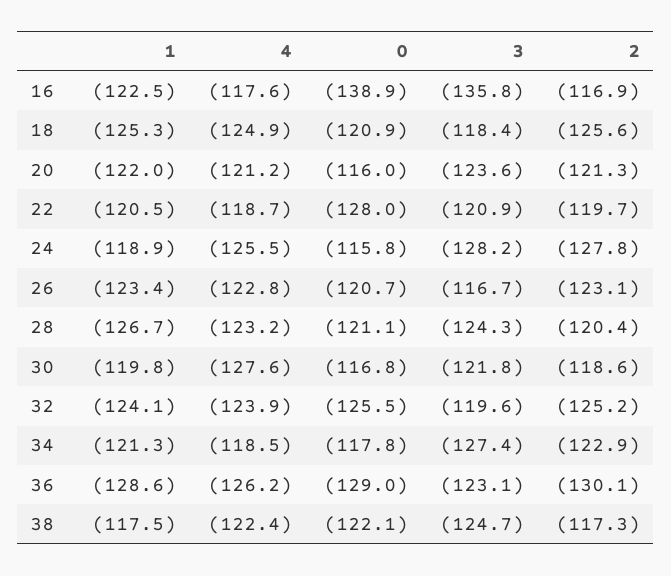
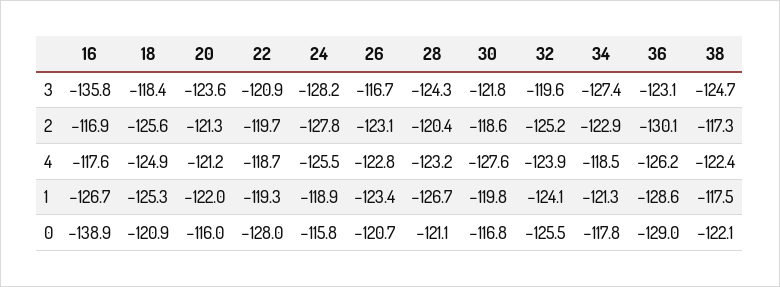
  {
    "1": {
-     "16": -122.5,
+     "16": -126.7,
      "18": -125.3,
      "20": -122,
-     "22": -120.5,
+     "22": -119.3,
      "24": -118.9,
      "26": -123.4,
      "28": -126.7,
      "30": -119.8,
      "32": -124.1,
      "34": -121.3,
      "36": -128.6,
      "38": -117.5
    },
    "4": {
      "16": -117.6,
      "18": -124.9,
      "20": -121.2,
      "22": -118.7,
      "24": -125.5,
      "26": -122.8,
      "28": -123.2,
      "30": -127.6,
      "32": -123.9,
      "34": -118.5,
      "36": -126.2,
      "38": -122.4
    },
    "0": {
      "16": -138.9,
      "18": -120.9,
      "20": -116,
      "22": -128,
      "24": -115.8,
      "26": -120.7,
      "28": -121.1,
      "30": -116.8,
      "32": -125.5,
      "34": -117.8,
      "36": -129,
      "38": -122.1
    },
    "3": {
      "16": -135.8,
      "18": -118.4,
      "20": -123.6,
      "22": -120.9,
      "24": -128.2,
      "26": -116.7,
      "28": -124.3,
      "30": -121.8,
      "32": -119.6,
      "34": -127.4,
      "36": -123.1,
      "38": -124.7
    },
    "2": {
      "16": -116.9,
      "18": -125.6,
      "20": -121.3,
      "22": -119.7,
      "24": -127.8,
      "26": -123.1,
      "28": -120.4,
      "30": -118.6,
      "32": -125.2,
      "34": -122.9,
      "36": -130.1,
      "38": -117.3
    }
  }

